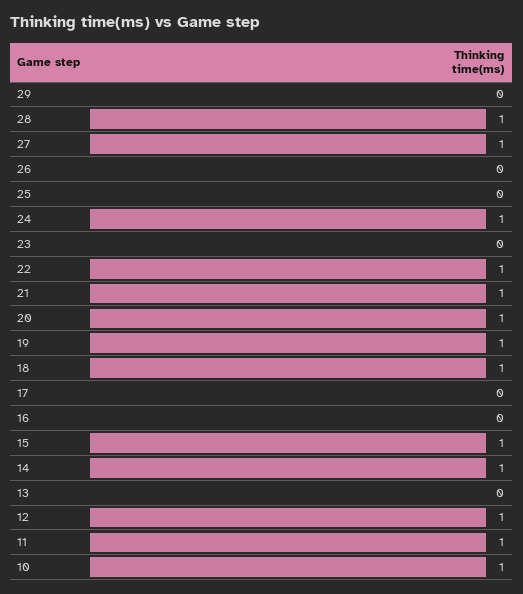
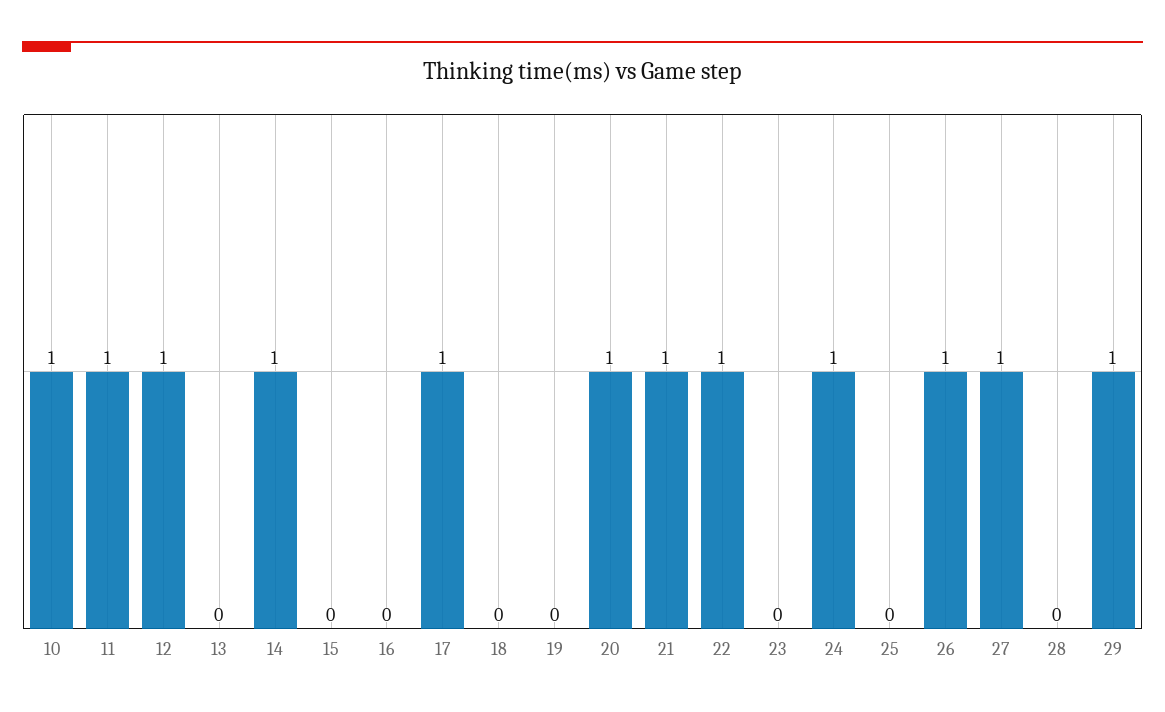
  {
-   "29": 0,
+   "29": 1,
-   "28": 1,
+   "28": 0,
    "27": 1,
-   "26": 0,
+   "26": 1,
    "25": 0,
    "24": 1,
    "23": 0,
    "22": 1,
    "21": 1,
    "20": 1,
-   "19": 1,
+   "19": 0,
-   "18": 1,
+   "18": 0,
-   "17": 0,
+   "17": 1,
    "16": 0,
-   "15": 1,
+   "15": 0,
    "14": 1,
    "13": 0,
    "12": 1,
    "11": 1,
    "10": 1
  }

